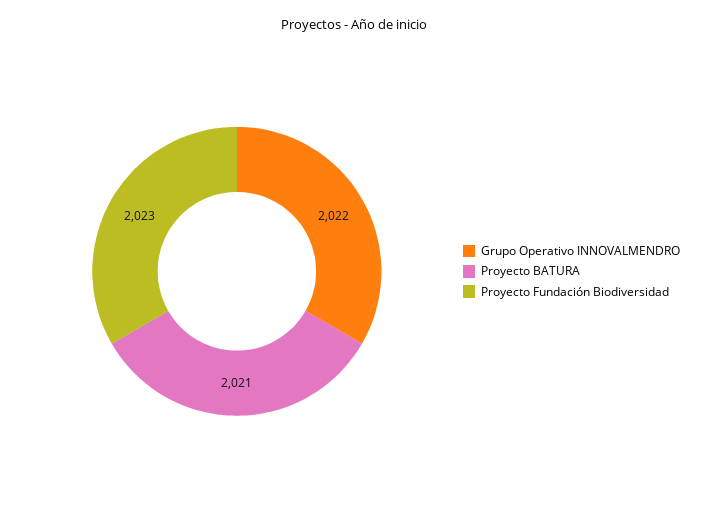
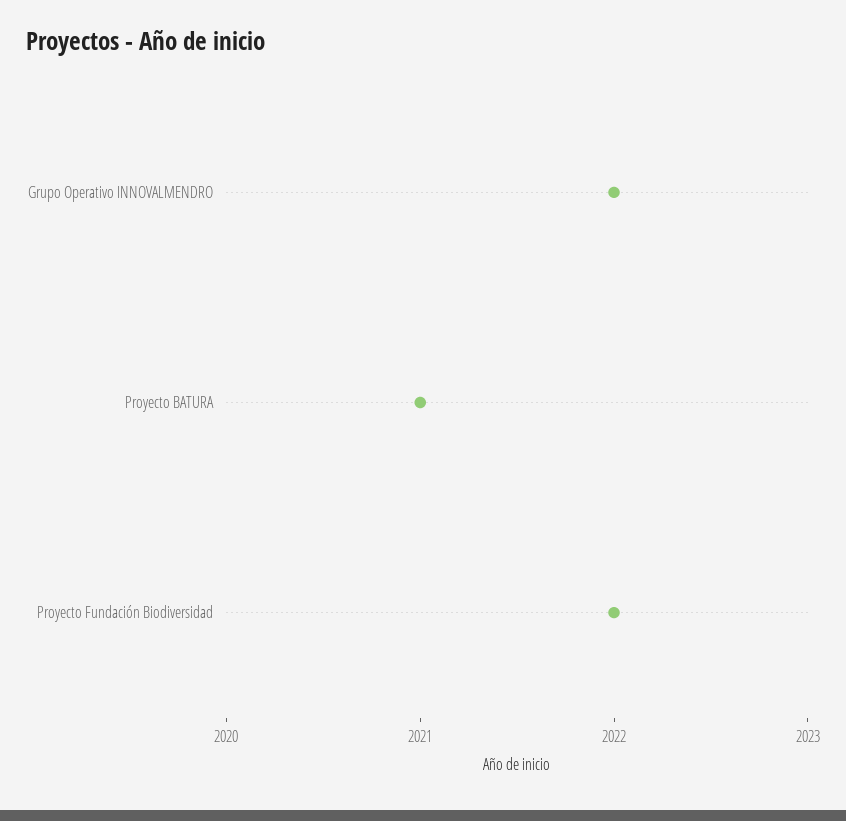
  {
    "Grupo Operativo INNOVALMENDRO": 2022,
    "Proyecto BATURA": 2021,
-   "Proyecto Fundación Biodiversidad": 2023
+   "Proyecto Fundación Biodiversidad": 2022
  }

